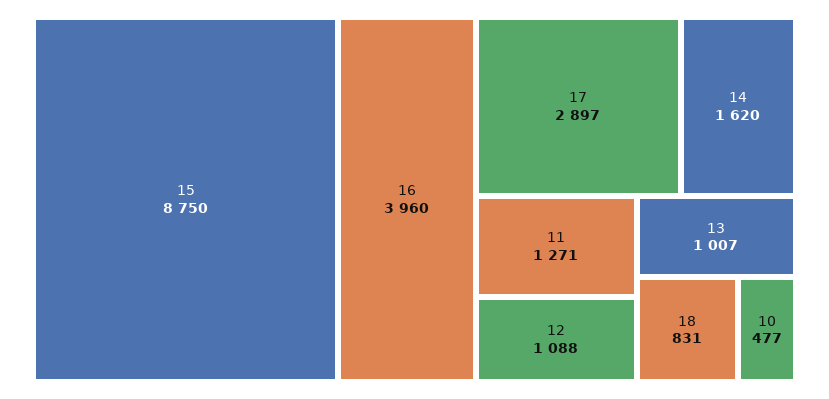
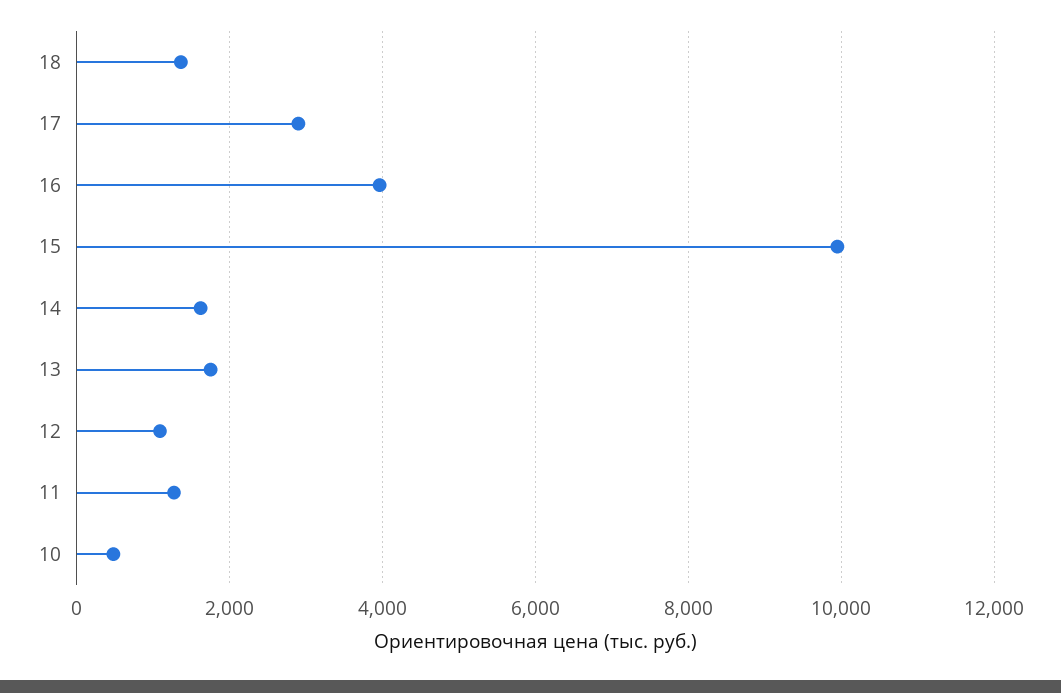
  {
-   "15": 8750,
+   "15": 10000,
    "16": 3960,
    "17": 2897,
    "14": 1620,
    "11": 1271,
    "12": 1088,
-   "13": 1007,
+   "13": 1800,
-   "18": 831,
+   "18": 1400,
    "10": 477
  }

